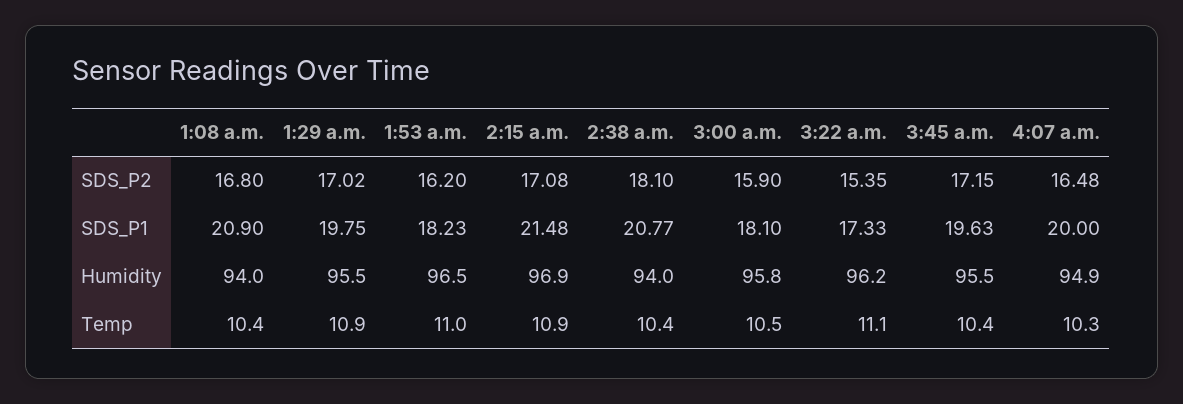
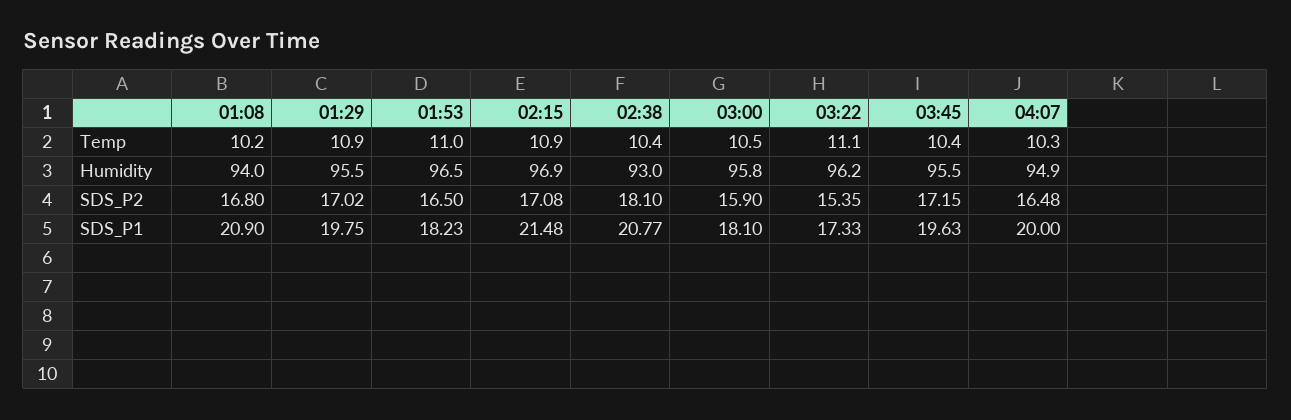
  {
    "1:08 a.m.": {
      "SDS_P2": 16.8,
      "SDS_P1": 20.9,
      "Humidity": 94,
-     "Temp": 10.4
+     "Temp": 10.2
    },
    "1:29 a.m.": {
      "SDS_P2": 17.02,
      "SDS_P1": 19.75,
      "Humidity": 95.5,
      "Temp": 10.9
    },
    "1:53 a.m.": {
-     "SDS_P2": 16.2,
+     "SDS_P2": 16.5,
      "SDS_P1": 18.23,
      "Humidity": 96.5,
      "Temp": 11
    },
    "2:15 a.m.": {
      "SDS_P2": 17.08,
      "SDS_P1": 21.48,
      "Humidity": 96.9,
      "Temp": 10.9
    },
    "2:38 a.m.": {
      "SDS_P2": 18.1,
      "SDS_P1": 20.77,
-     "Humidity": 94,
+     "Humidity": 93,
      "Temp": 10.4
    },
    "3:00 a.m.": {
      "SDS_P2": 15.9,
      "SDS_P1": 18.1,
      "Humidity": 95.8,
      "Temp": 10.5
    },
    "3:22 a.m.": {
      "SDS_P2": 15.35,
      "SDS_P1": 17.33,
      "Humidity": 96.2,
      "Temp": 11.1
    },
    "3:45 a.m.": {
      "SDS_P2": 17.15,
      "SDS_P1": 19.63,
      "Humidity": 95.5,
      "Temp": 10.4
    },
    "4:07 a.m.": {
      "SDS_P2": 16.48,
      "SDS_P1": 20,
      "Humidity": 94.9,
      "Temp": 10.3
    }
  }

